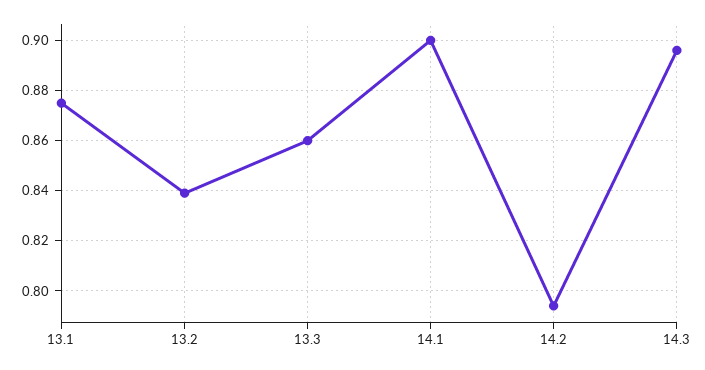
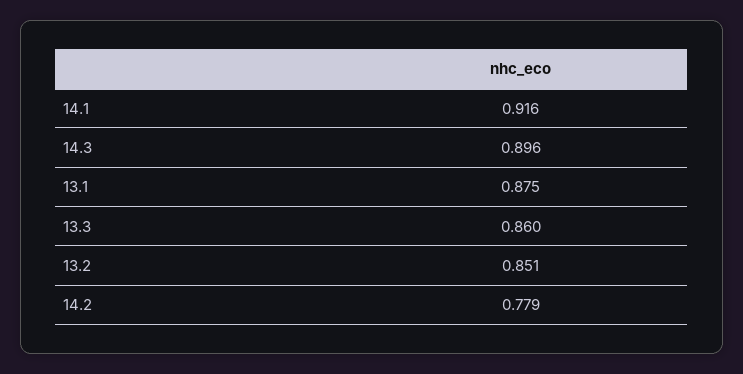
  {
    "13.1": 0.875,
-   "13.2": 0.84,
+   "13.2": 0.851,
    "13.3": 0.86,
-   "14.1": 0.9,
+   "14.1": 0.916,
-   "14.2": 0.795,
+   "14.2": 0.779,
    "14.3": 0.896
  }

